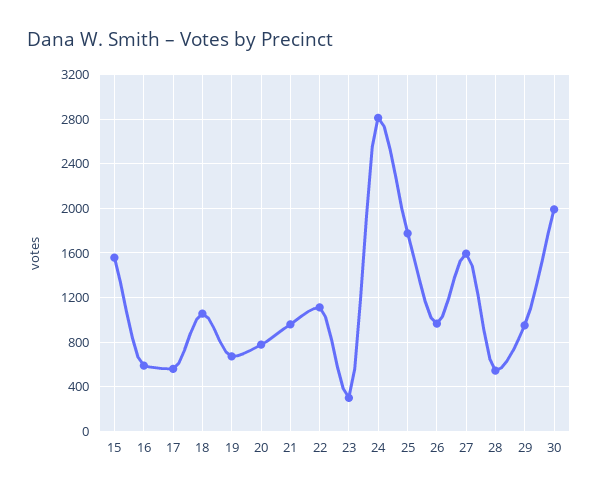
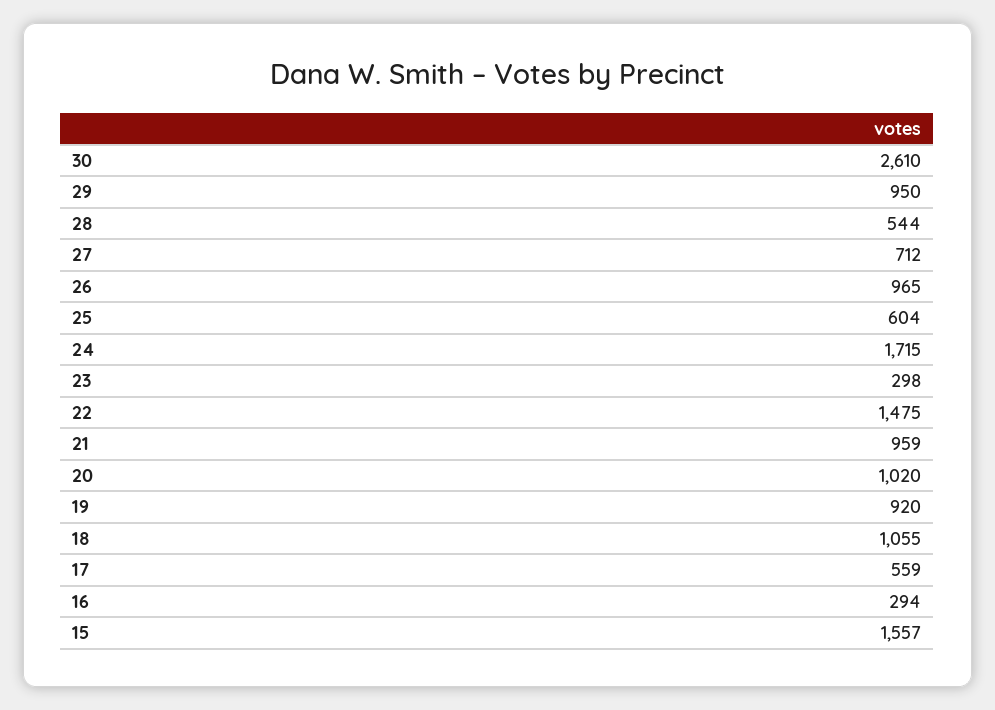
  {
    "15": 1557,
-   "16": 600,
+   "16": 294,
    "17": 559,
    "18": 1055,
-   "19": 700,
+   "19": 920,
-   "20": 800,
+   "20": 1020,
    "21": 959,
-   "22": 1100,
+   "22": 1475,
    "23": 298,
-   "24": 2800,
+   "24": 1715,
-   "25": 1800,
+   "25": 604,
    "26": 965,
-   "27": 1600,
+   "27": 712,
    "28": 544,
    "29": 950,
-   "30": 2000
+   "30": 2610
  }

